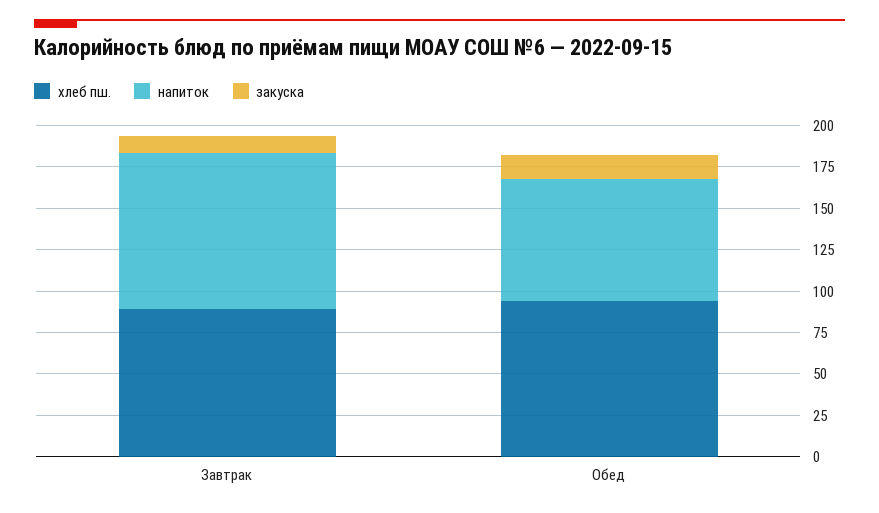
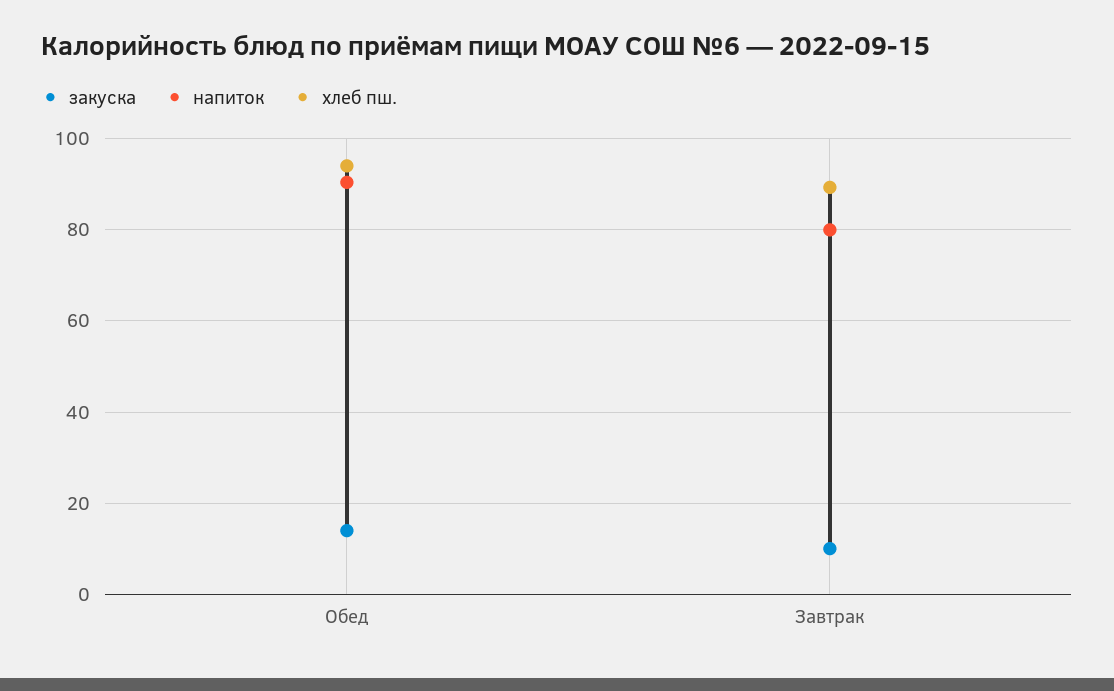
  {
    "хлеб пш.": {
      "Завтрак": 90,
      "Обед": 94
    },
    "напиток": {
-     "Завтрак": 95,
+     "Завтрак": 80,
-     "Обед": 75
+     "Обед": 90
    },
    "закуска": {
      "Завтрак": 10,
      "Обед": 14
    }
  }

